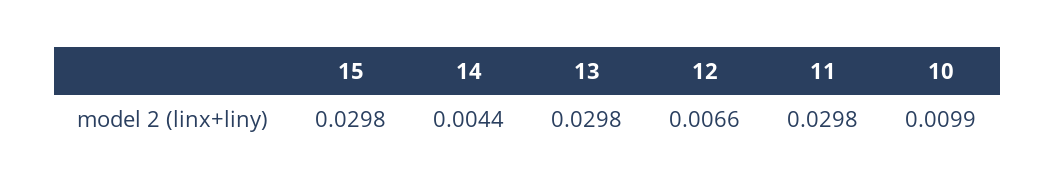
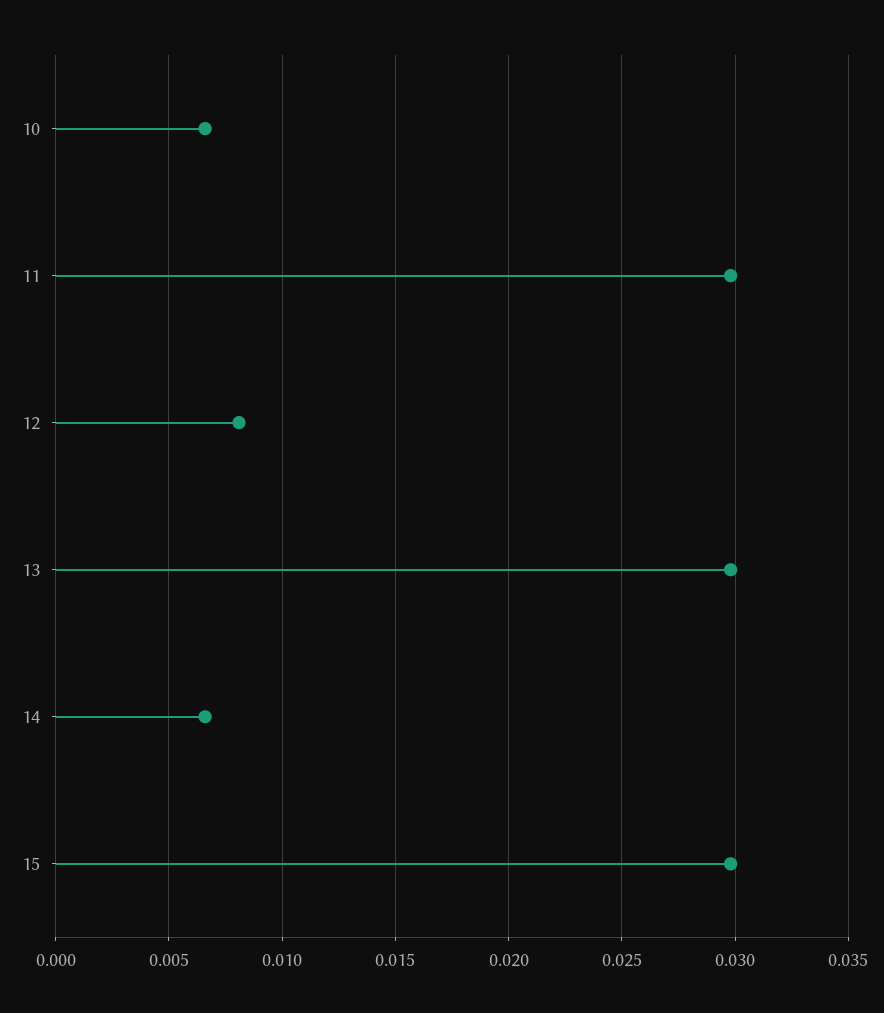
  {
    "15": 0.0298,
-   "14": 0.0044,
+   "14": 0.0065,
    "13": 0.0298,
-   "12": 0.0066,
+   "12": 0.008,
    "11": 0.0298,
-   "10": 0.0099
+   "10": 0.0065
  }

